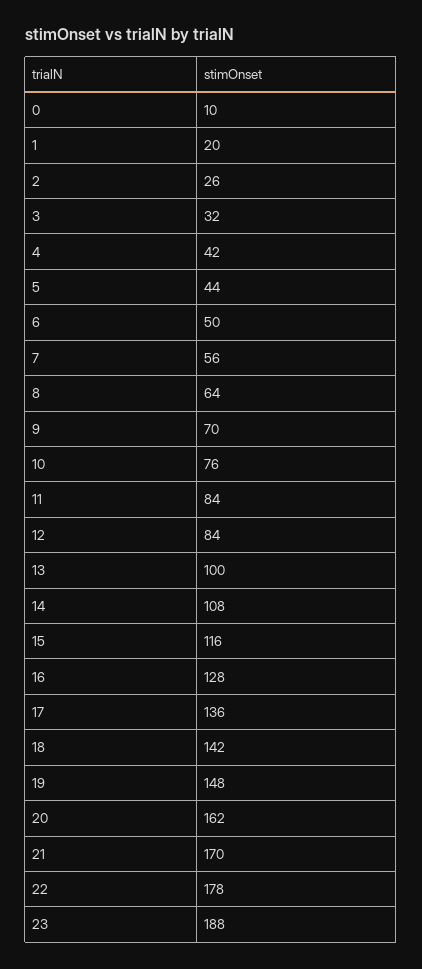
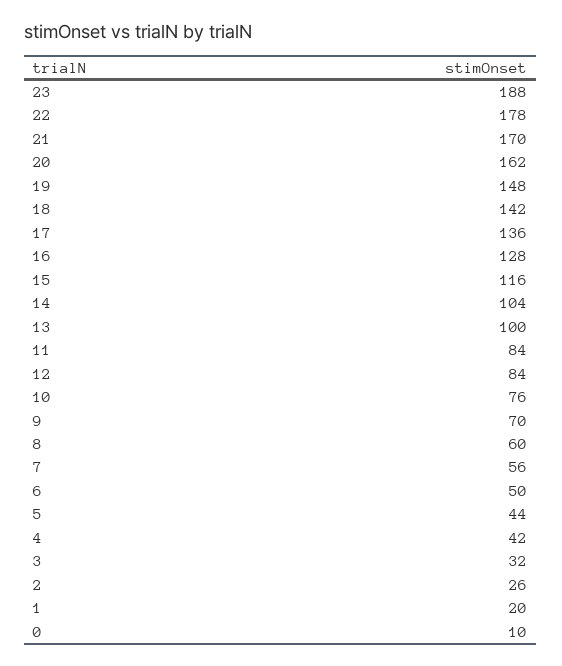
  {
    "0": 10,
    "1": 20,
    "2": 26,
    "3": 32,
    "4": 42,
    "5": 44,
    "6": 50,
    "7": 56,
-   "8": 64,
+   "8": 60,
    "9": 70,
    "10": 76,
    "11": 84,
    "12": 84,
    "13": 100,
-   "14": 108,
+   "14": 104,
    "15": 116,
    "16": 128,
    "17": 136,
    "18": 142,
    "19": 148,
    "20": 162,
    "21": 170,
    "22": 178,
    "23": 188
  }

